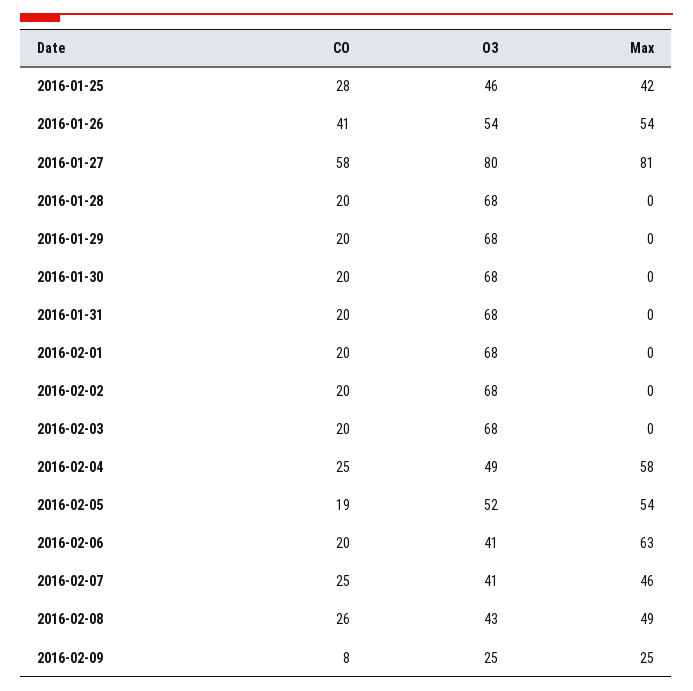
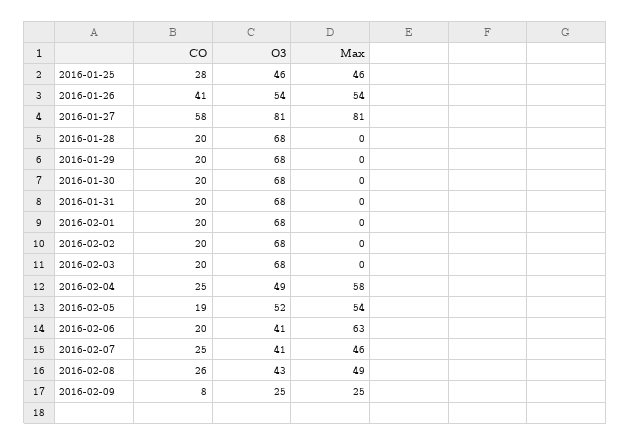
  {
    "CO": {
      "2016-01-25": 28,
      "2016-01-26": 41,
      "2016-01-27": 58,
      "2016-01-28": 20,
      "2016-01-29": 20,
      "2016-01-30": 20,
      "2016-01-31": 20,
      "2016-02-01": 20,
      "2016-02-02": 20,
      "2016-02-03": 20,
      "2016-02-04": 25,
      "2016-02-05": 19,
      "2016-02-06": 20,
      "2016-02-07": 25,
      "2016-02-08": 26,
      "2016-02-09": 8
    },
    "O3": {
      "2016-01-25": 46,
      "2016-01-26": 54,
-     "2016-01-27": 80,
+     "2016-01-27": 81,
      "2016-01-28": 68,
      "2016-01-29": 68,
      "2016-01-30": 68,
      "2016-01-31": 68,
      "2016-02-01": 68,
      "2016-02-02": 68,
      "2016-02-03": 68,
      "2016-02-04": 49,
      "2016-02-05": 52,
      "2016-02-06": 41,
      "2016-02-07": 41,
      "2016-02-08": 43,
      "2016-02-09": 25
    },
    "Max": {
-     "2016-01-25": 42,
+     "2016-01-25": 46,
      "2016-01-26": 54,
      "2016-01-27": 81,
      "2016-01-28": 0,
      "2016-01-29": 0,
      "2016-01-30": 0,
      "2016-01-31": 0,
      "2016-02-01": 0,
      "2016-02-02": 0,
      "2016-02-03": 0,
      "2016-02-04": 58,
      "2016-02-05": 54,
      "2016-02-06": 63,
      "2016-02-07": 46,
      "2016-02-08": 49,
      "2016-02-09": 25
    }
  }

